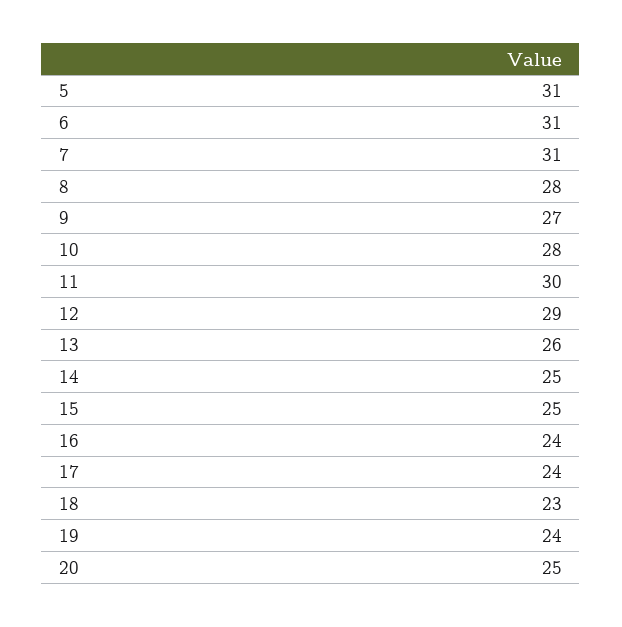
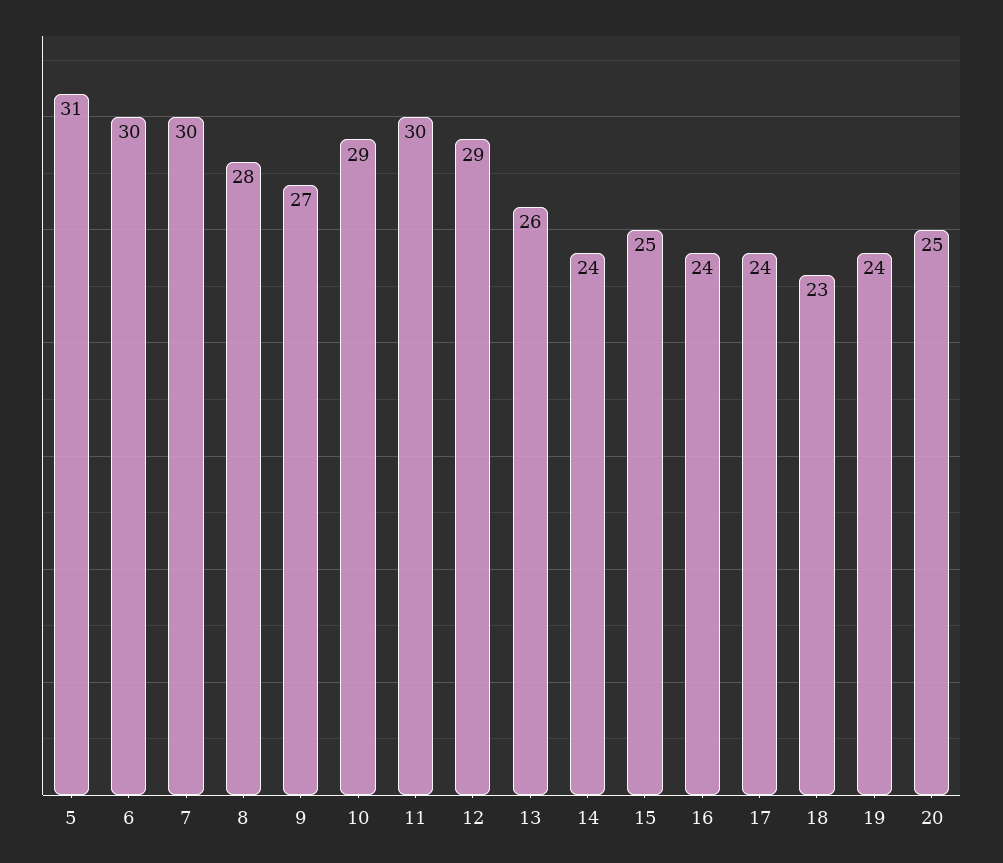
  {
    "5": 31,
-   "6": 31,
+   "6": 30,
-   "7": 31,
+   "7": 30,
    "8": 28,
    "9": 27,
-   "10": 28,
+   "10": 29,
    "11": 30,
    "12": 29,
    "13": 26,
-   "14": 25,
+   "14": 24,
    "15": 25,
    "16": 24,
    "17": 24,
    "18": 23,
    "19": 24,
    "20": 25
  }

